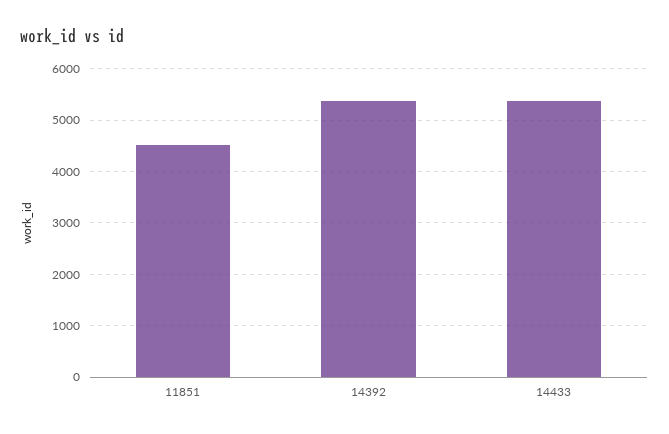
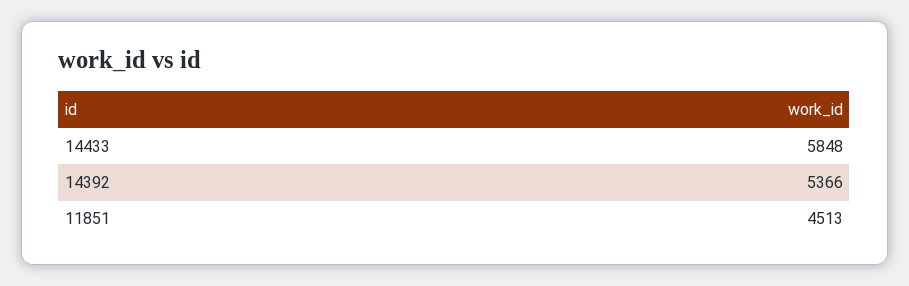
  {
    "11851": 4513,
    "14392": 5366,
-   "14433": 5400
+   "14433": 5848
  }

